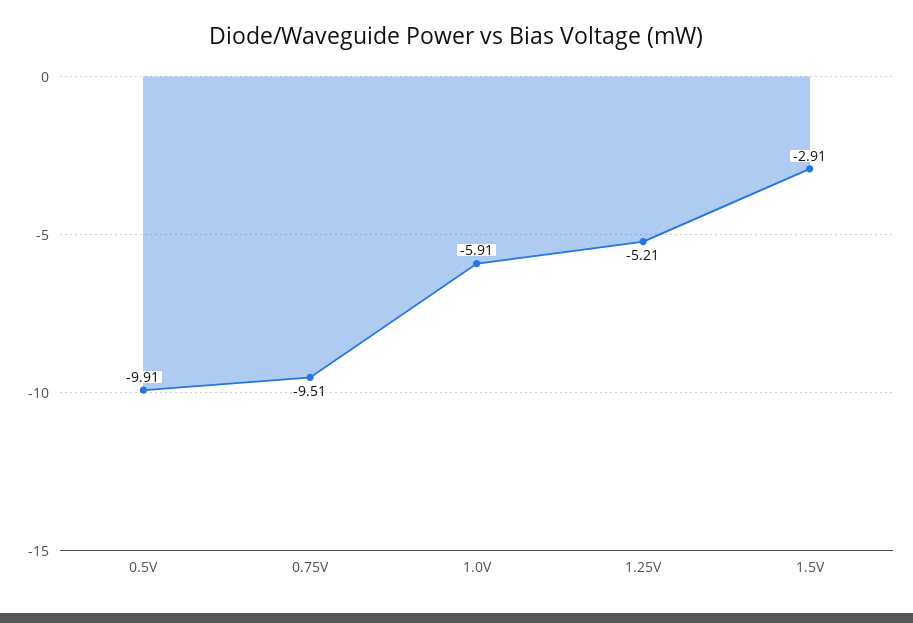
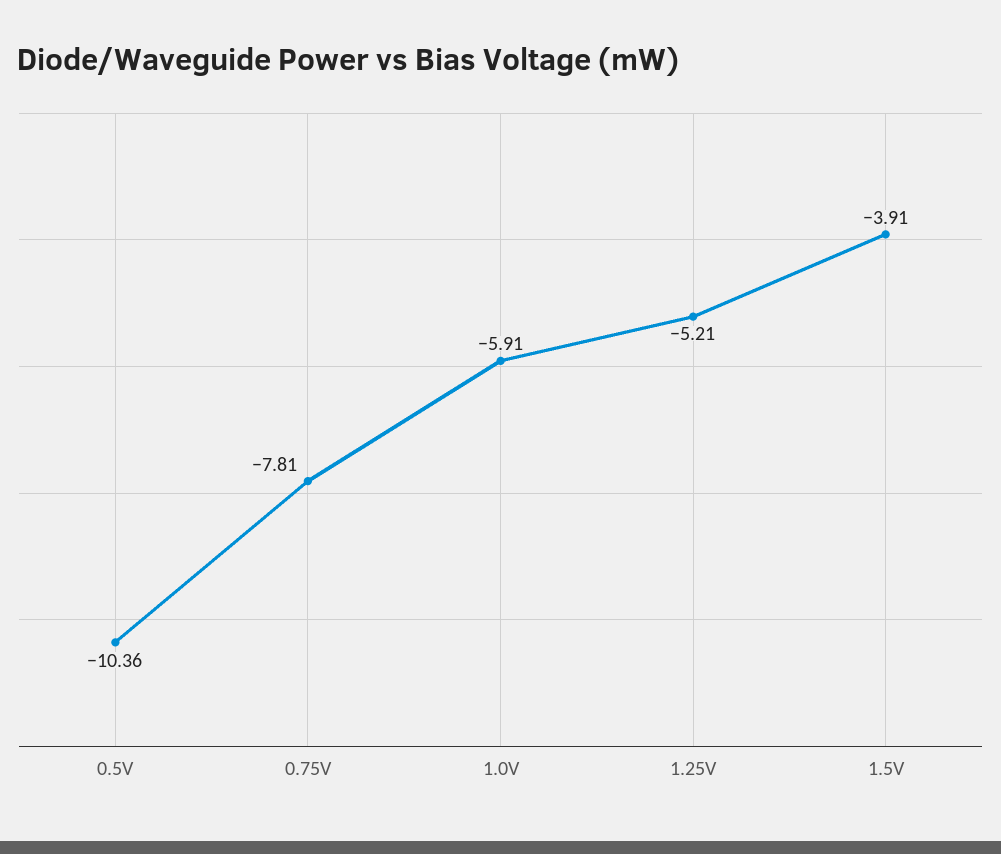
  {
-   "0.5V": -9.91,
+   "0.5V": -10.36,
-   "0.75V": -9.51,
+   "0.75V": -7.81,
    "1.0V": -5.91,
    "1.25V": -5.21,
-   "1.5V": -2.91
+   "1.5V": -3.91
  }

